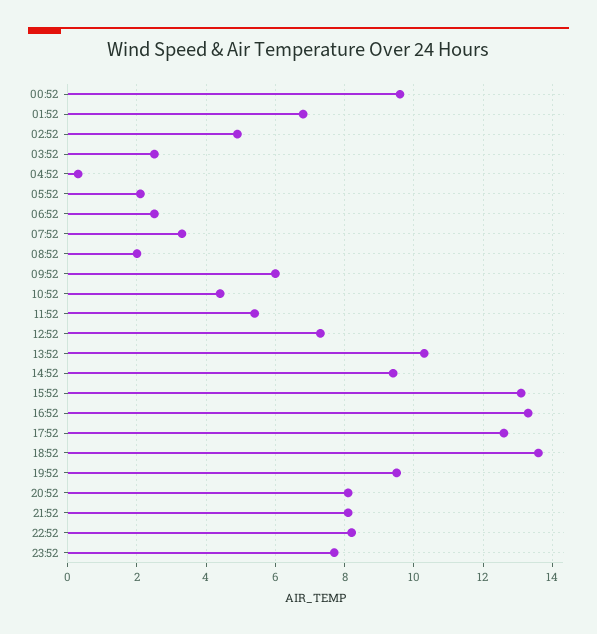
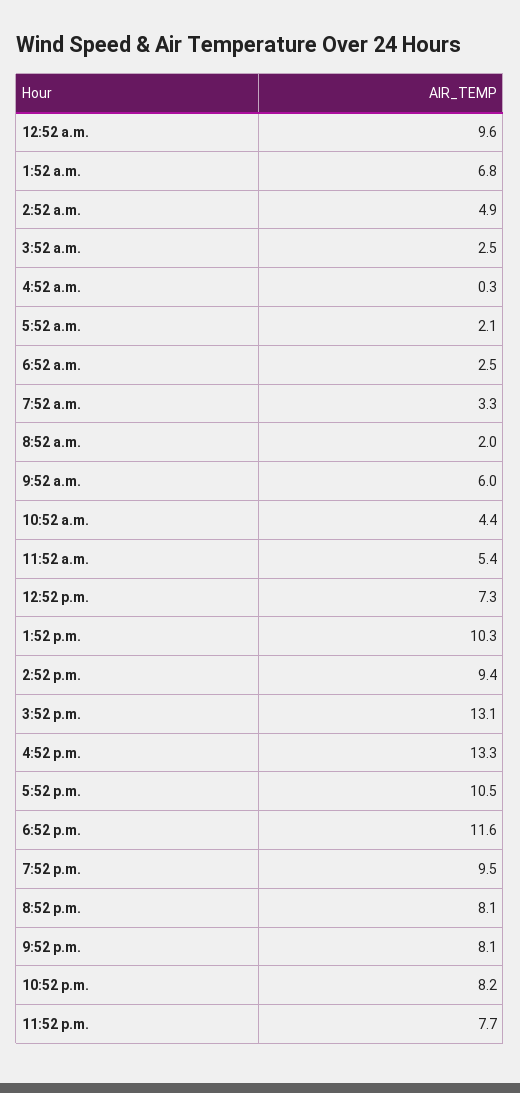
  {
    "00:52": 9.6,
    "01:52": 6.8,
    "02:52": 4.9,
    "03:52": 2.5,
    "04:52": 0.3,
    "05:52": 2.1,
    "06:52": 2.5,
    "07:52": 3.3,
    "08:52": 2,
    "09:52": 6,
    "10:52": 4.4,
    "11:52": 5.4,
    "12:52": 7.3,
    "13:52": 10.3,
    "14:52": 9.4,
    "15:52": 13.1,
    "16:52": 13.3,
-   "17:52": 12.5,
+   "17:52": 10.5,
-   "18:52": 13.5,
+   "18:52": 11.6,
    "19:52": 9.5,
    "20:52": 8.1,
    "21:52": 8.1,
    "22:52": 8.2,
    "23:52": 7.7
  }

